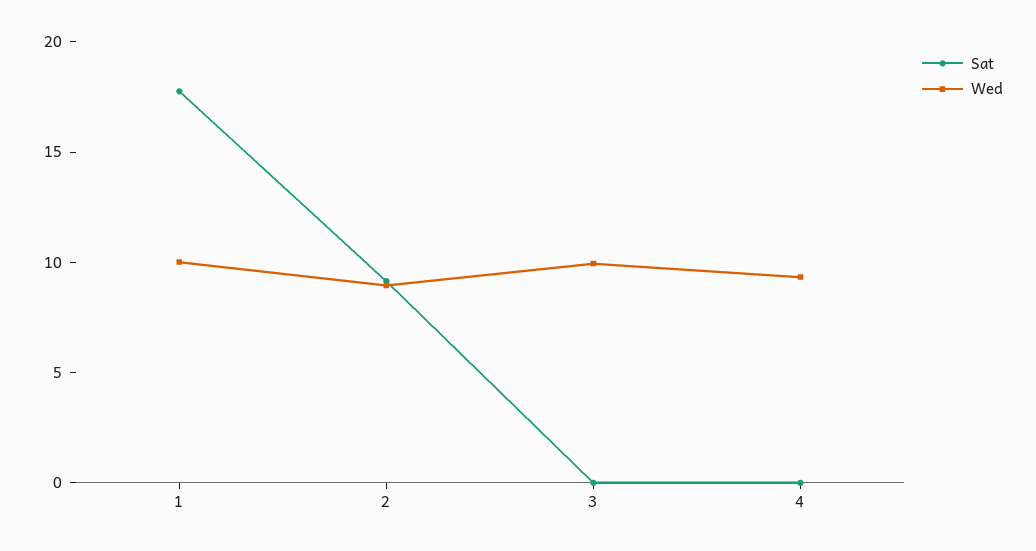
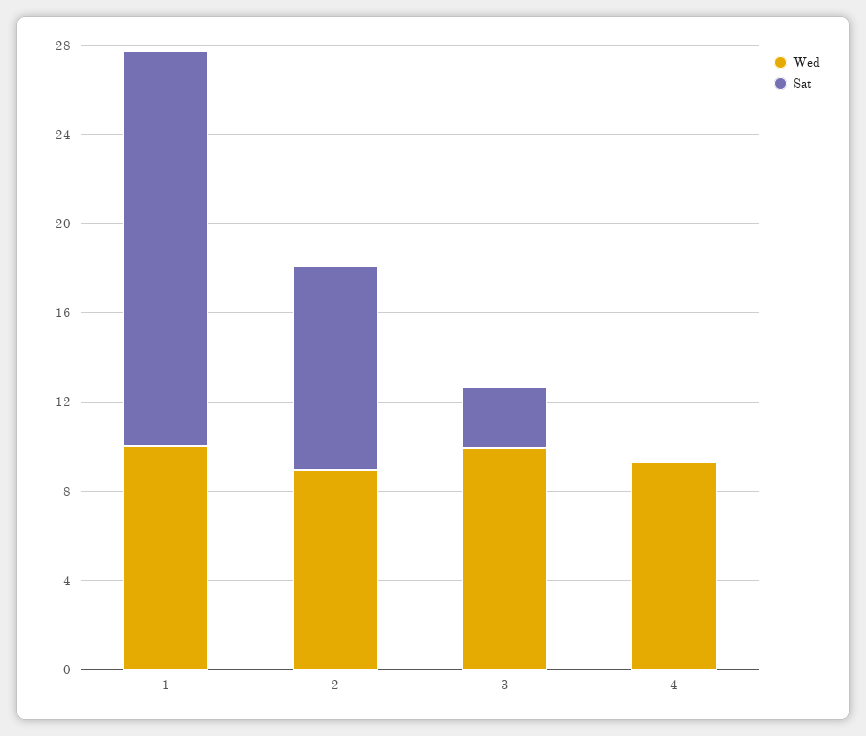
  {
    "Sat": {
      "1": 18,
      "2": 9,
-     "3": 0,
+     "3": 3,
      "4": 0
    },
    "Wed": {
      "1": 10,
      "2": 9,
      "3": 10,
      "4": 9
    }
  }

